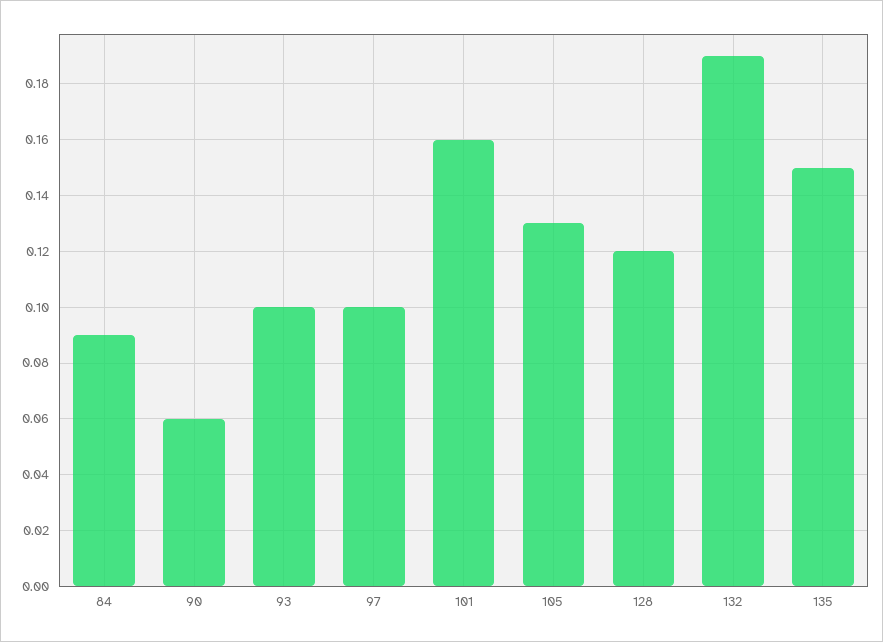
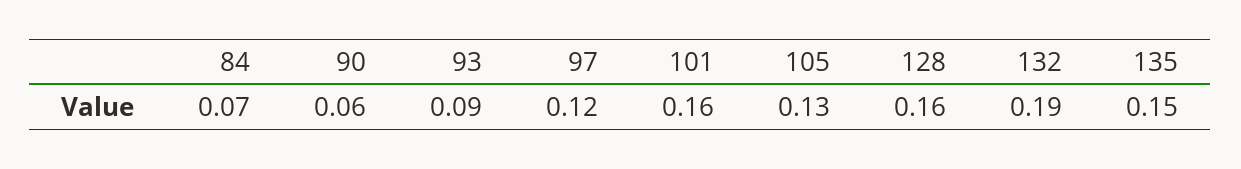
  {
-   "84": 0.09,
+   "84": 0.07,
    "90": 0.06,
-   "93": 0.1,
+   "93": 0.09,
-   "97": 0.1,
+   "97": 0.12,
    "101": 0.16,
    "105": 0.13,
-   "128": 0.12,
+   "128": 0.16,
    "132": 0.19,
    "135": 0.15
  }

